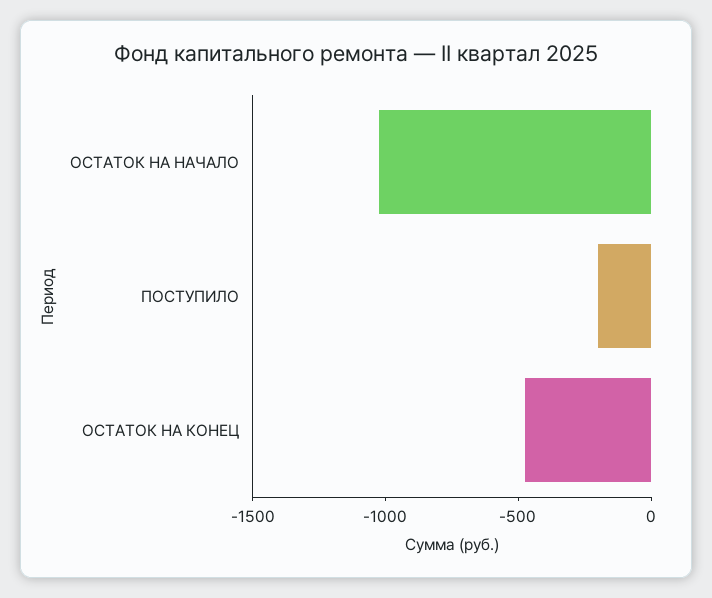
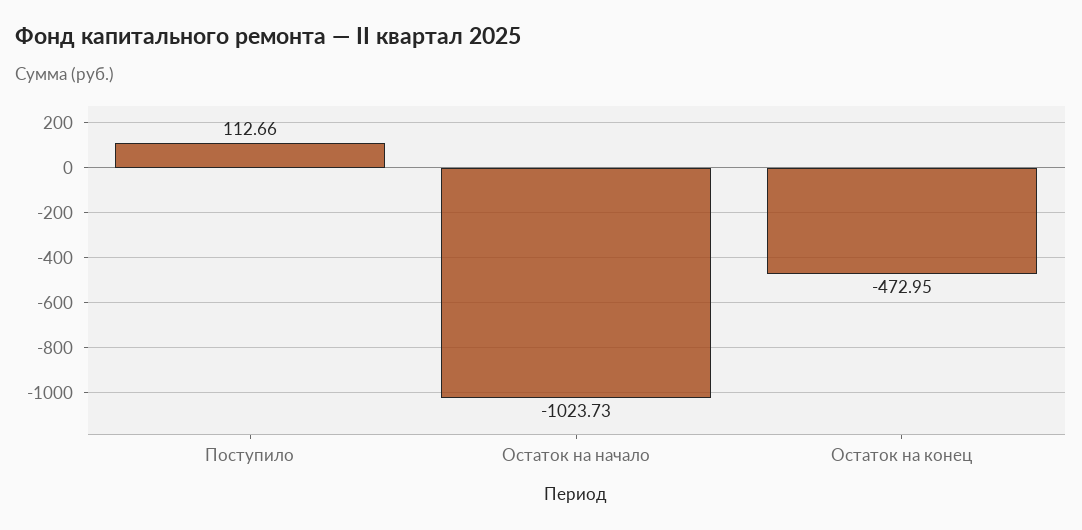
  {
    "ОСТАТОК НА НАЧАЛО": -1023.73,
-   "ПОСТУПИЛО": -200,
+   "ПОСТУПИЛО": 112.66,
    "ОСТАТОК НА КОНЕЦ": -472.95
  }

